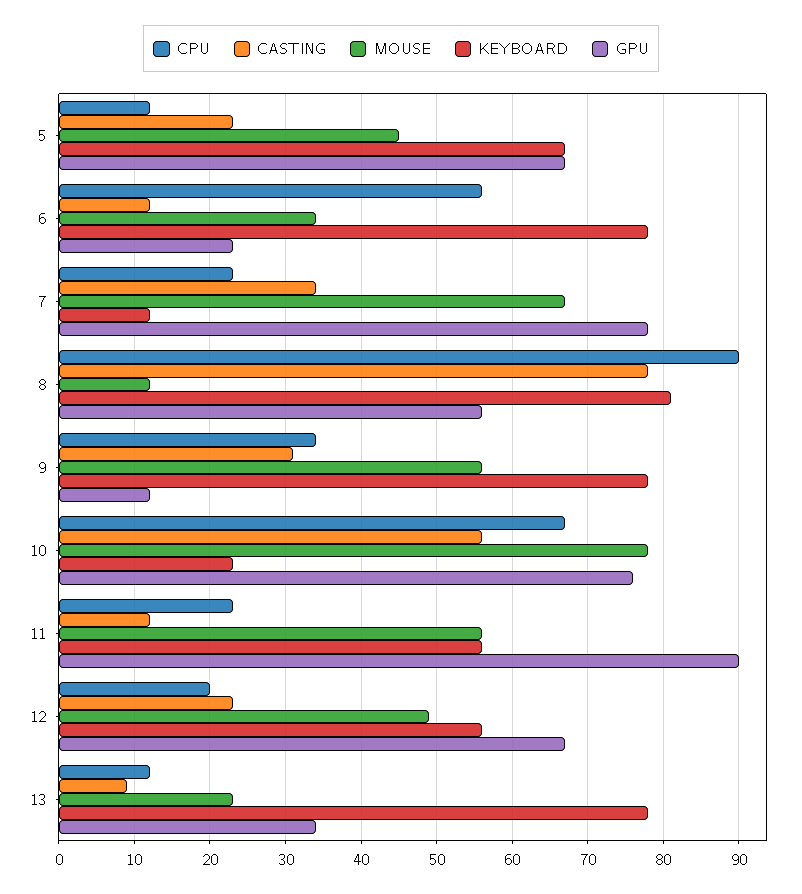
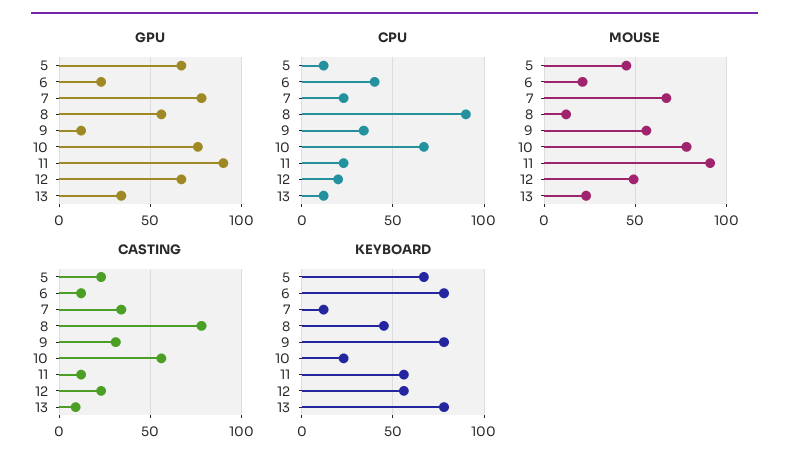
  {
    "CPU": {
      "5": 12,
-     "6": 56,
+     "6": 40,
      "7": 23,
      "8": 90,
      "9": 34,
      "10": 67,
      "11": 23,
      "12": 20,
      "13": 12
    },
    "CASTING": {
      "5": 23,
      "6": 12,
      "7": 34,
      "8": 78,
      "9": 31,
      "10": 56,
      "11": 12,
      "12": 23,
      "13": 9
    },
    "MOUSE": {
      "5": 45,
-     "6": 34,
+     "6": 20,
      "7": 67,
      "8": 12,
      "9": 56,
      "10": 78,
-     "11": 56,
+     "11": 90,
      "12": 49,
      "13": 23
    },
    "KEYBOARD": {
      "5": 67,
      "6": 78,
      "7": 12,
-     "8": 81,
+     "8": 45,
      "9": 78,
      "10": 23,
      "11": 56,
      "12": 56,
      "13": 78
    },
    "GPU": {
      "5": 67,
      "6": 23,
      "7": 78,
      "8": 56,
      "9": 12,
      "10": 76,
      "11": 90,
      "12": 67,
      "13": 34
    }
  }

